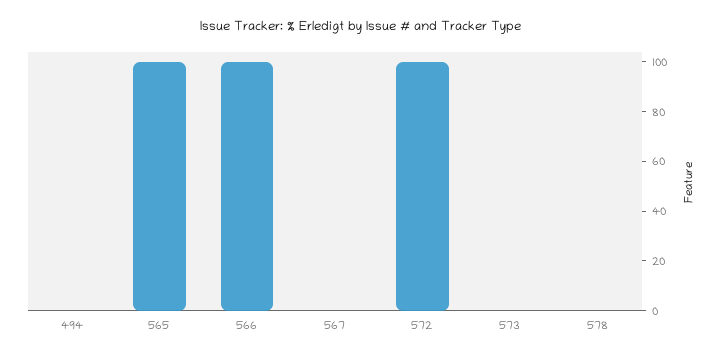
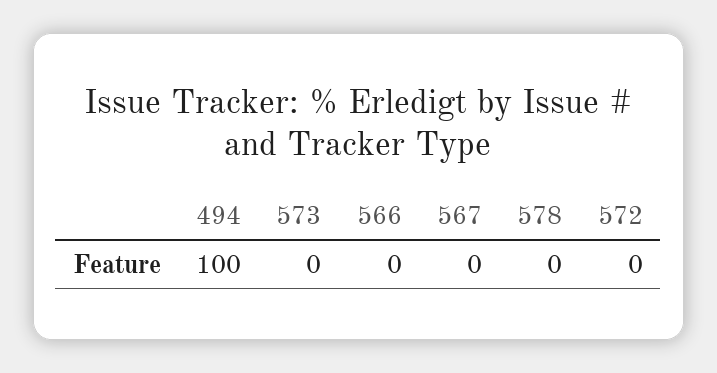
  {
-   "494": 0,
+   "494": 100,
-   "565": 100,
-   "566": 100,
+   "566": 0,
    "567": 0,
-   "572": 100,
+   "572": 0,
    "573": 0,
    "578": 0
  }

